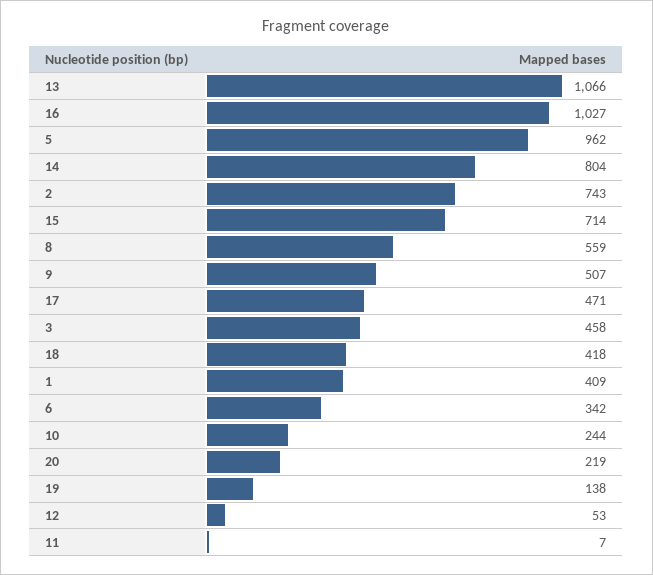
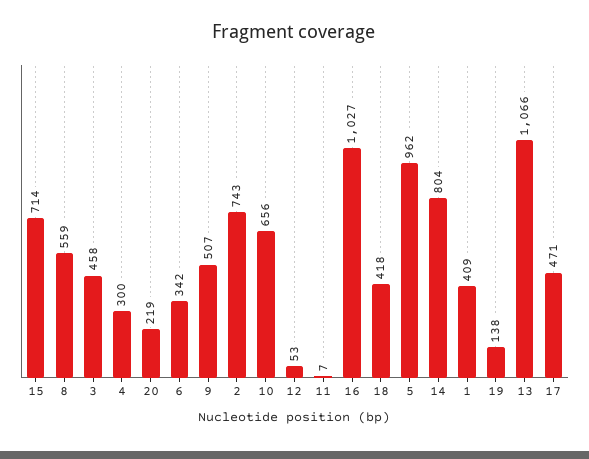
  {
    "13": 1066,
    "16": 1027,
    "5": 962,
    "14": 804,
    "2": 743,
    "15": 714,
    "8": 559,
    "9": 507,
    "17": 471,
    "3": 458,
    "18": 418,
    "1": 409,
    "6": 342,
-   "10": 244,
+   "10": 656,
    "20": 219,
    "19": 138,
    "12": 53,
-   "11": 7
+   "11": 7,
+   "4": 300
  }

